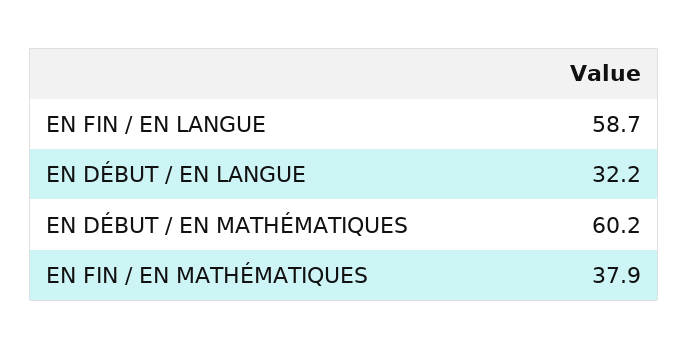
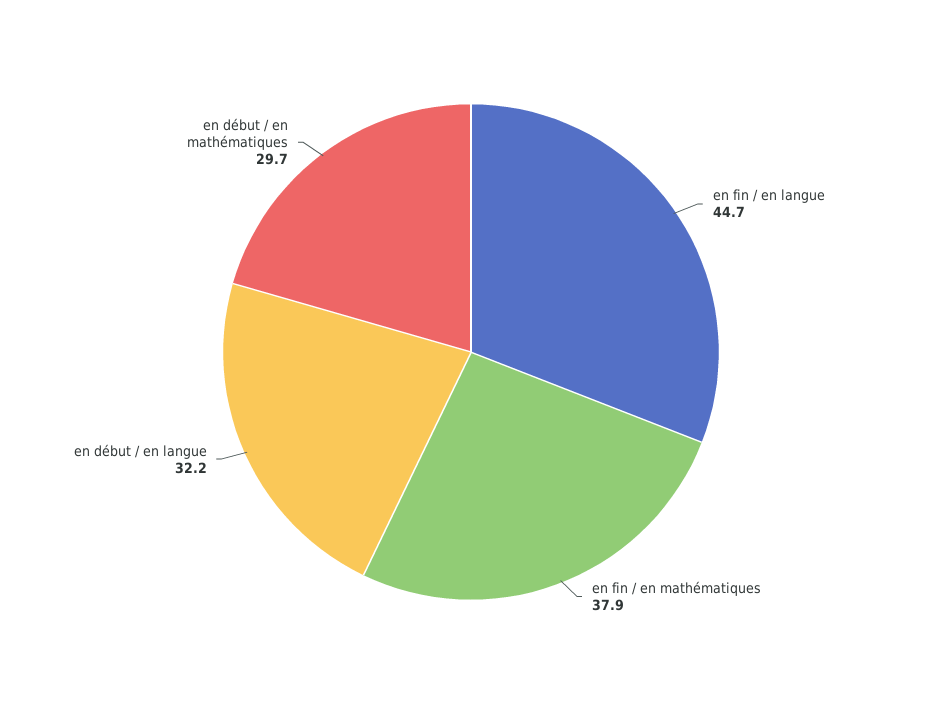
  {
-   "EN FIN / EN LANGUE": 58.7,
+   "EN FIN / EN LANGUE": 44.7,
    "EN DÉBUT / EN LANGUE": 32.2,
-   "EN DÉBUT / EN MATHÉMATIQUES": 60.2,
+   "EN DÉBUT / EN MATHÉMATIQUES": 29.7,
    "EN FIN / EN MATHÉMATIQUES": 37.9
  }

